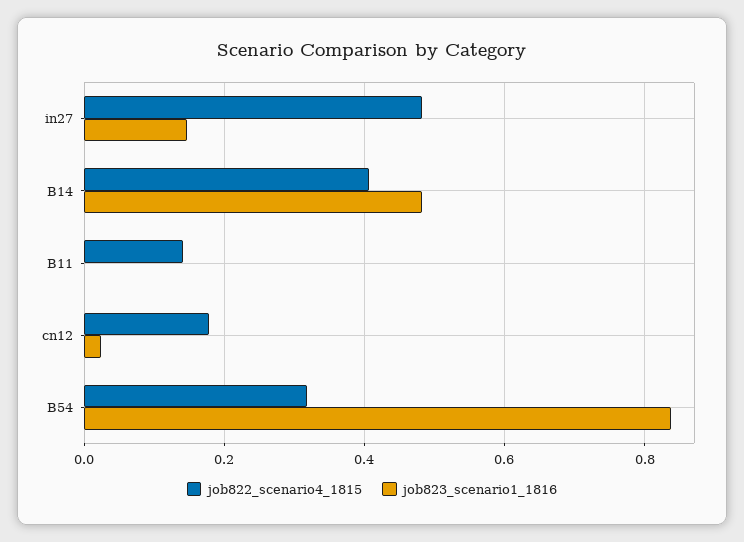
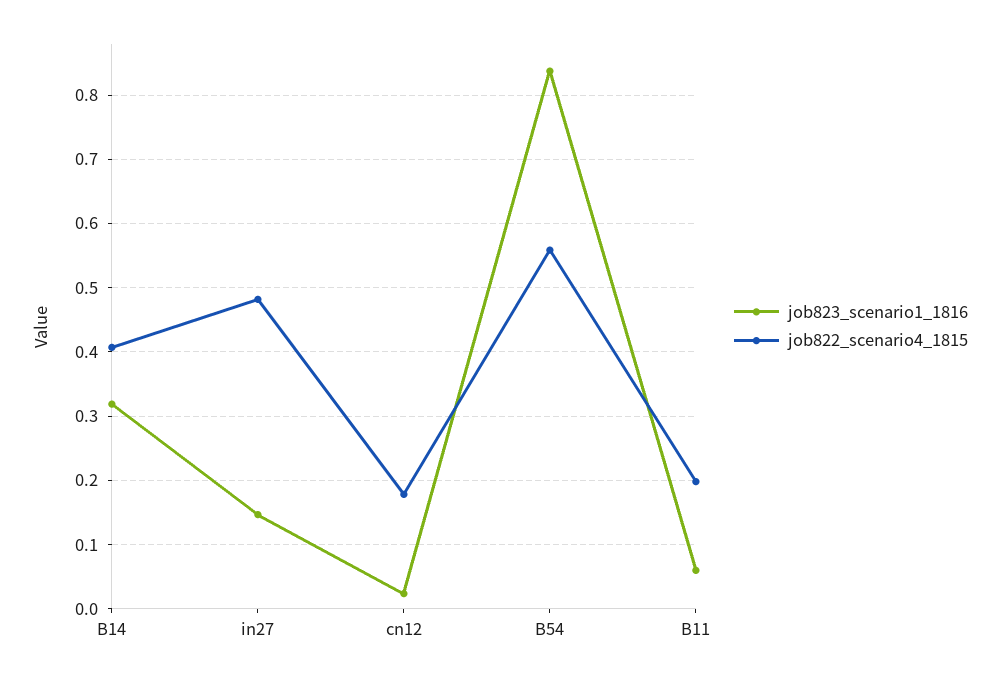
  {
    "job822_scenario4_1815": {
      "in27": 0.48,
      "B14": 0.41,
-     "B11": 0.14,
+     "B11": 0.2,
      "cn12": 0.18,
-     "B54": 0.32
+     "B54": 0.56
    },
    "job823_scenario1_1816": {
      "in27": 0.15,
-     "B14": 0.48,
+     "B14": 0.32,
-     "B11": 0,
+     "B11": 0.06,
      "cn12": 0.02,
      "B54": 0.84
    }
  }

